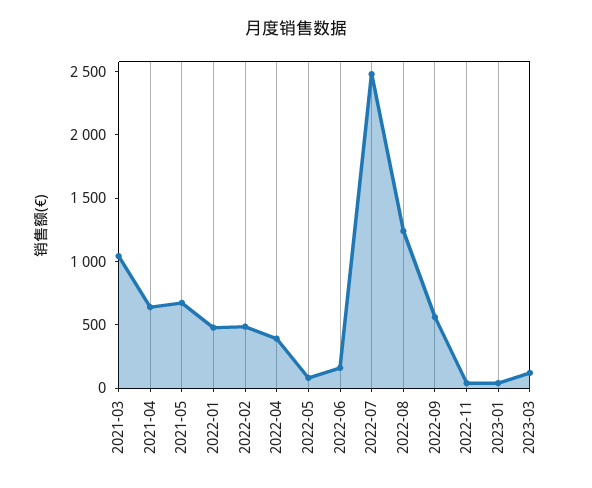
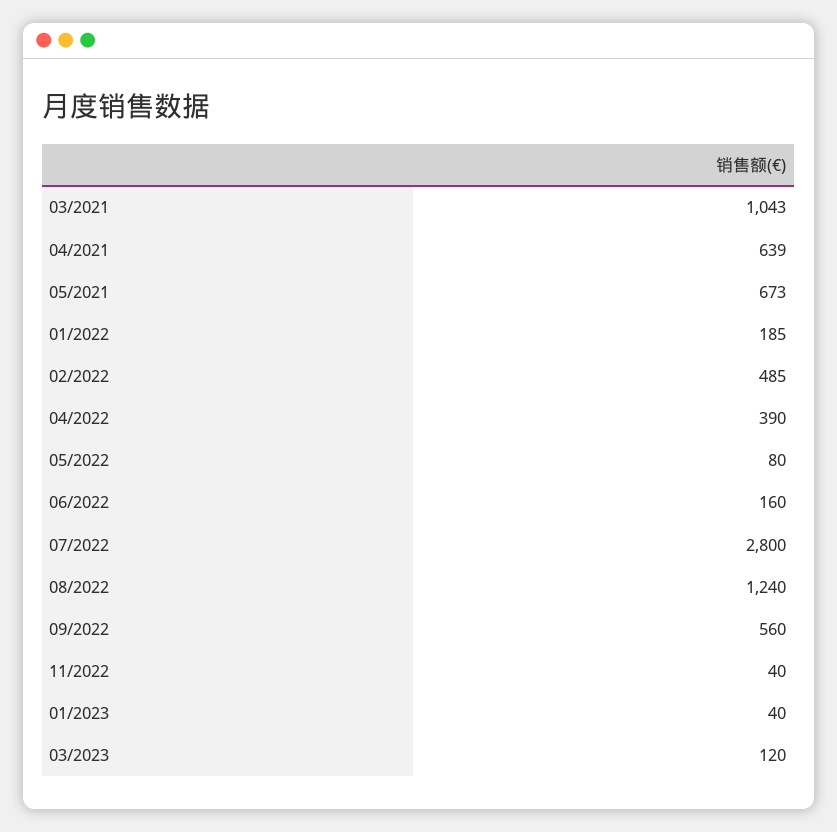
  {
    "2021-03": 1043,
    "2021-04": 639,
    "2021-05": 673,
-   "2022-01": 500,
+   "2022-01": 185,
    "2022-02": 485,
    "2022-04": 390,
    "2022-05": 80,
    "2022-06": 160,
-   "2022-07": 2500,
+   "2022-07": 2800,
    "2022-08": 1240,
    "2022-09": 560,
    "2022-11": 40,
    "2023-01": 40,
    "2023-03": 120
  }

